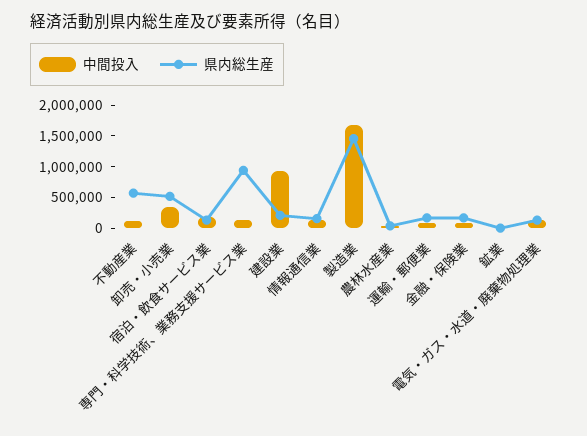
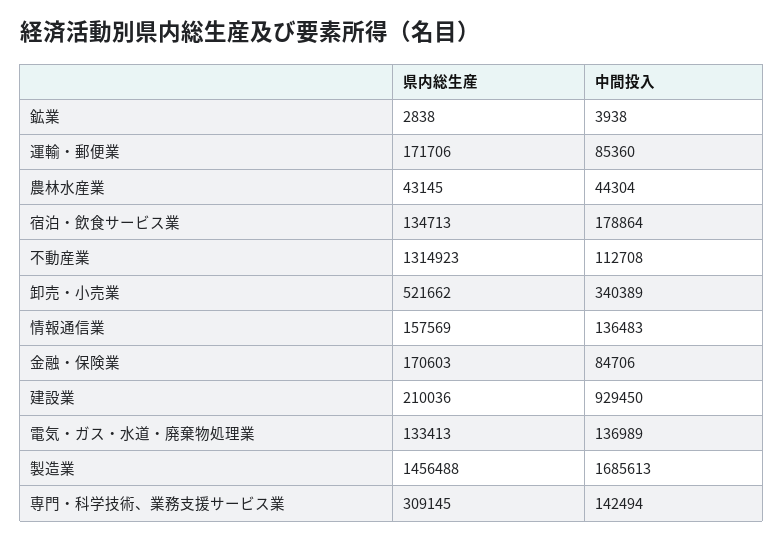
  {
    "中間投入": {
      "不動産業": 112708,
      "卸売・小売業": 340389,
      "宿泊・飲食サービス業": 178864,
      "専門・科学技術、業務支援サービス業": 142494,
      "建設業": 929450,
      "情報通信業": 136483,
      "製造業": 1685613,
      "農林水産業": 44304,
      "運輸・郵便業": 85360,
      "金融・保険業": 84706,
      "鉱業": 3938,
      "電気・ガス・水道・廃棄物処理業": 136989
    },
    "県内総生産": {
-     "不動産業": 500000,
+     "不動産業": 1314923,
      "卸売・小売業": 521662,
      "宿泊・飲食サービス業": 134713,
-     "専門・科学技術、業務支援サービス業": 1000000,
+     "専門・科学技術、業務支援サービス業": 309145,
      "建設業": 210036,
      "情報通信業": 157569,
      "製造業": 1456488,
      "農林水産業": 43145,
      "運輸・郵便業": 171706,
      "金融・保険業": 170603,
      "鉱業": 2838,
      "電気・ガス・水道・廃棄物処理業": 133413
    }
  }

